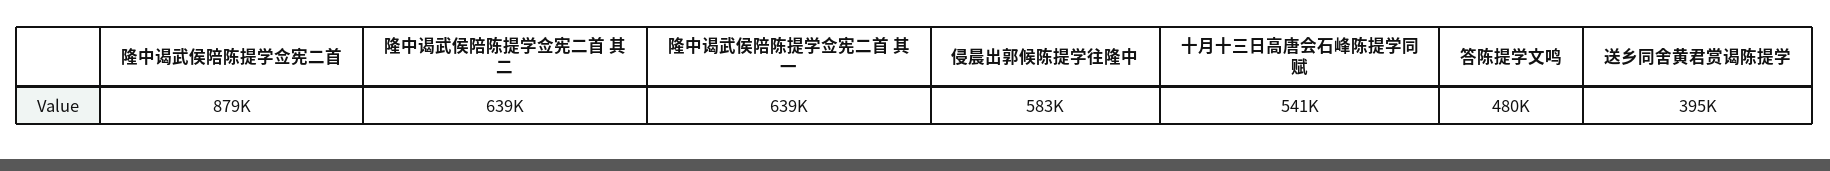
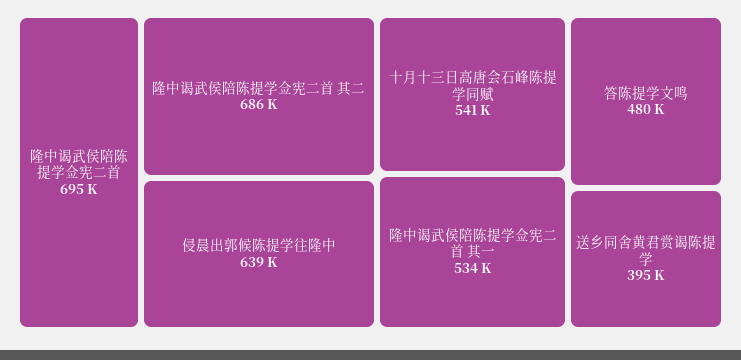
  {
-   "隆中谒武侯陪陈提学佥宪二首": 879000,
+   "隆中谒武侯陪陈提学佥宪二首": 695000,
-   "隆中谒武侯陪陈提学佥宪二首 其二": 639000,
+   "隆中谒武侯陪陈提学佥宪二首 其二": 686000,
-   "隆中谒武侯陪陈提学佥宪二首 其一": 639000,
+   "隆中谒武侯陪陈提学佥宪二首 其一": 534000,
-   "侵晨出郭候陈提学往隆中": 583000,
+   "侵晨出郭候陈提学往隆中": 639000,
    "十月十三日高唐会石峰陈提学同赋": 541000,
    "答陈提学文鸣": 480000,
    "送乡同舍黄君赏谒陈提学": 395000
  }

